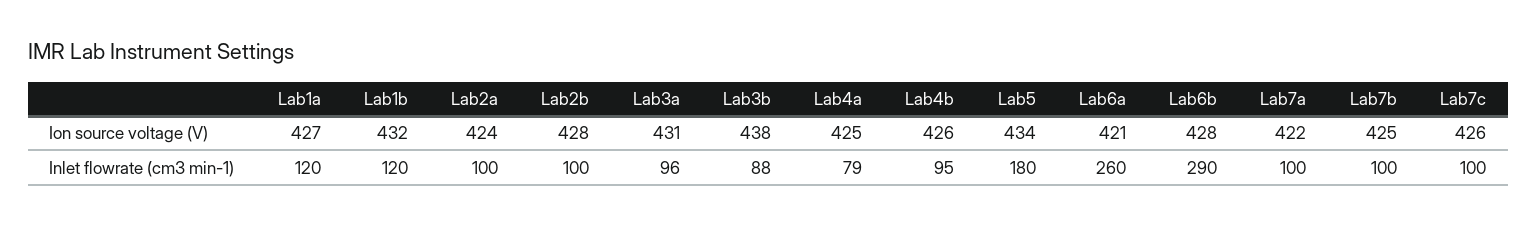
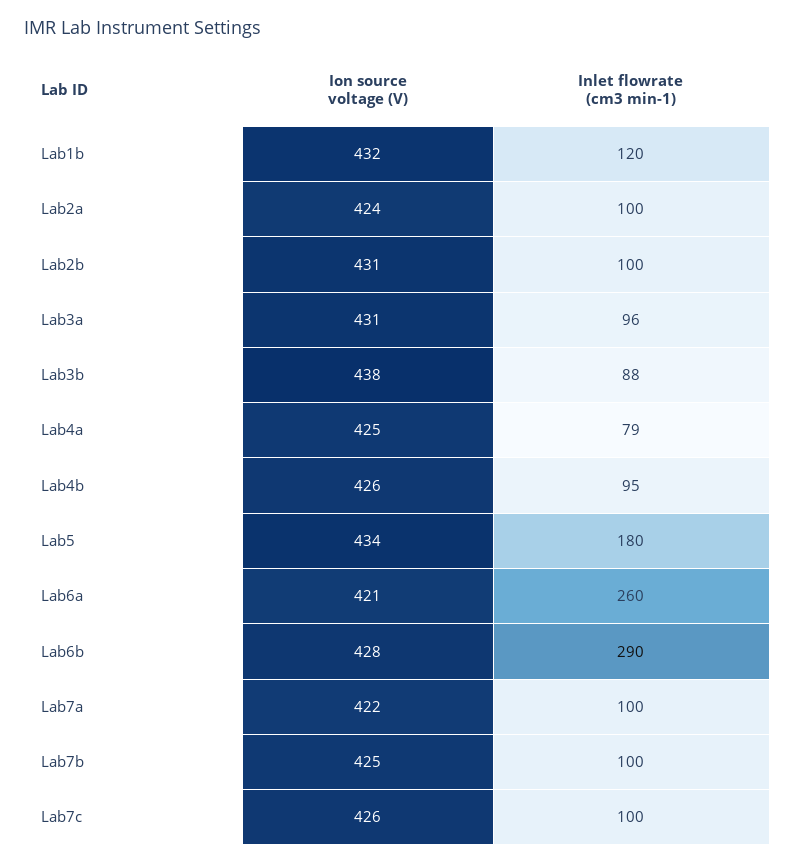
  {
-   "Lab1a": {
-     "Ion source voltage (V)": 427,
-     "Inlet flowrate (cm3 min-1)": 120
-   },
    "Lab1b": {
      "Ion source voltage (V)": 432,
      "Inlet flowrate (cm3 min-1)": 120
    },
    "Lab2a": {
      "Ion source voltage (V)": 424,
      "Inlet flowrate (cm3 min-1)": 100
    },
    "Lab2b": {
-     "Ion source voltage (V)": 428,
+     "Ion source voltage (V)": 431,
      "Inlet flowrate (cm3 min-1)": 100
    },
    "Lab3a": {
      "Ion source voltage (V)": 431,
      "Inlet flowrate (cm3 min-1)": 96
    },
    "Lab3b": {
      "Ion source voltage (V)": 438,
      "Inlet flowrate (cm3 min-1)": 88
    },
    "Lab4a": {
      "Ion source voltage (V)": 425,
      "Inlet flowrate (cm3 min-1)": 79
    },
    "Lab4b": {
      "Ion source voltage (V)": 426,
      "Inlet flowrate (cm3 min-1)": 95
    },
    "Lab5": {
      "Ion source voltage (V)": 434,
      "Inlet flowrate (cm3 min-1)": 180
    },
    "Lab6a": {
      "Ion source voltage (V)": 421,
      "Inlet flowrate (cm3 min-1)": 260
    },
    "Lab6b": {
      "Ion source voltage (V)": 428,
      "Inlet flowrate (cm3 min-1)": 290
    },
    "Lab7a": {
      "Ion source voltage (V)": 422,
      "Inlet flowrate (cm3 min-1)": 100
    },
    "Lab7b": {
      "Ion source voltage (V)": 425,
      "Inlet flowrate (cm3 min-1)": 100
    },
    "Lab7c": {
      "Ion source voltage (V)": 426,
      "Inlet flowrate (cm3 min-1)": 100
    }
  }

